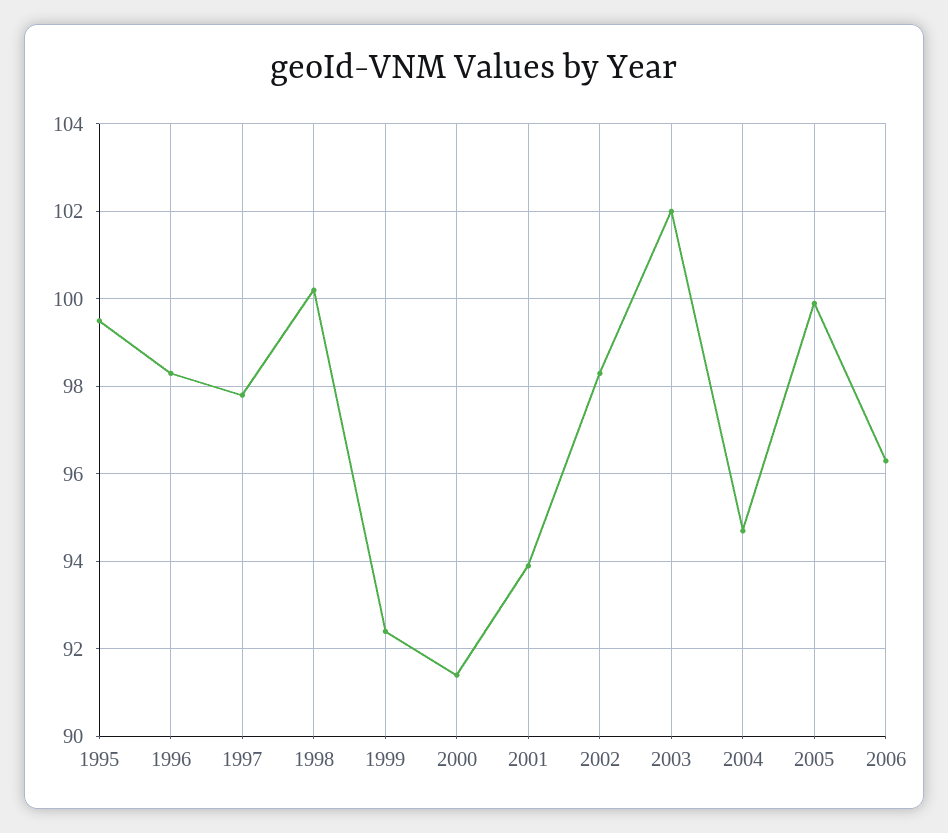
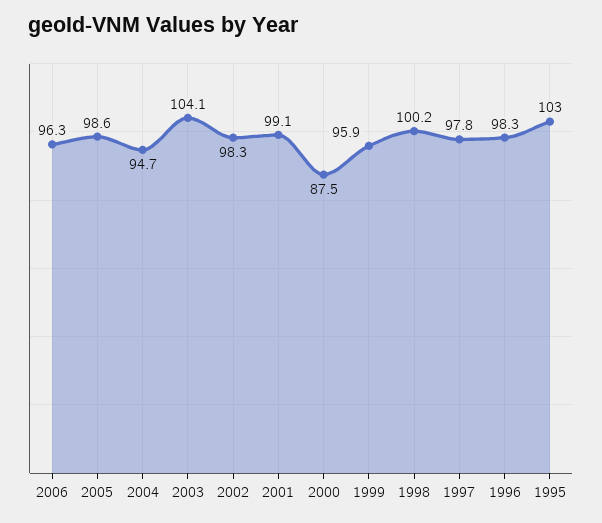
  {
-   "1995": 99.5,
+   "1995": 103,
    "1996": 98.3,
    "1997": 97.8,
    "1998": 100.2,
-   "1999": 92.5,
+   "1999": 95.9,
-   "2000": 91.5,
+   "2000": 87.5,
-   "2001": 94,
+   "2001": 99.1,
    "2002": 98.3,
-   "2003": 102,
+   "2003": 104.1,
    "2004": 94.7,
-   "2005": 100,
+   "2005": 98.6,
    "2006": 96.3
  }

